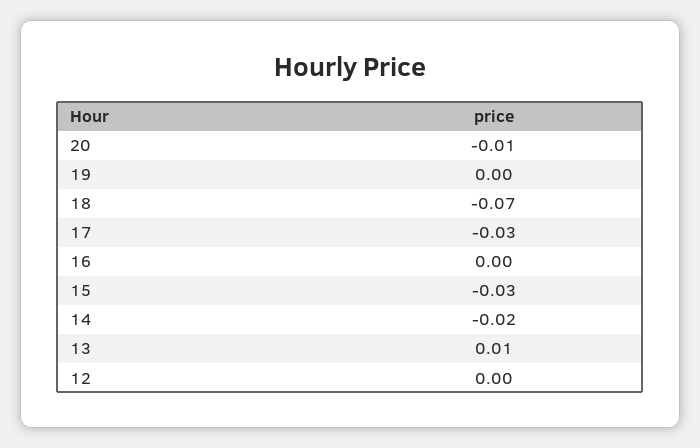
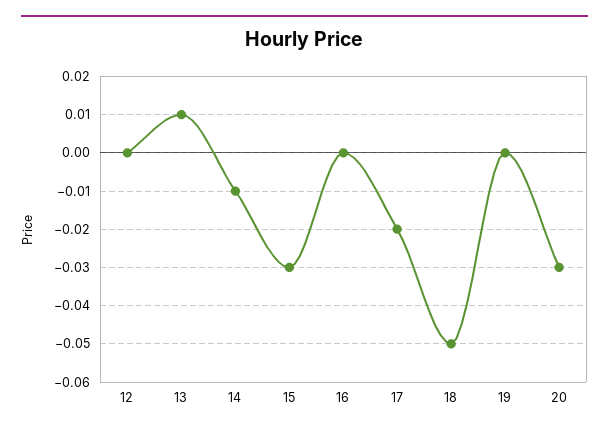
  {
-   "20": -0.01,
+   "20": -0.03,
    "19": 0,
-   "18": -0.07,
+   "18": -0.05,
-   "17": -0.03,
+   "17": -0.02,
    "16": 0,
    "15": -0.03,
-   "14": -0.02,
+   "14": -0.01,
    "13": 0.01,
    "12": 0
  }

